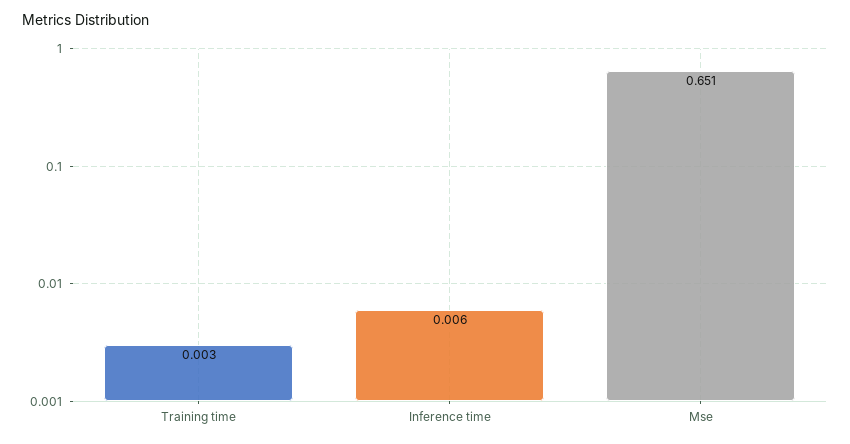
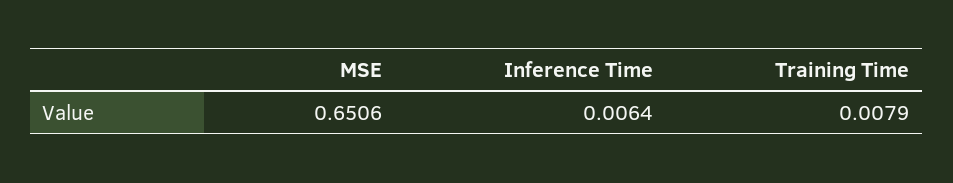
  {
-   "Training time": 0.003,
+   "Training time": 0.0079,
    "Inference time": 0.0064,
    "Mse": 0.6506
  }

